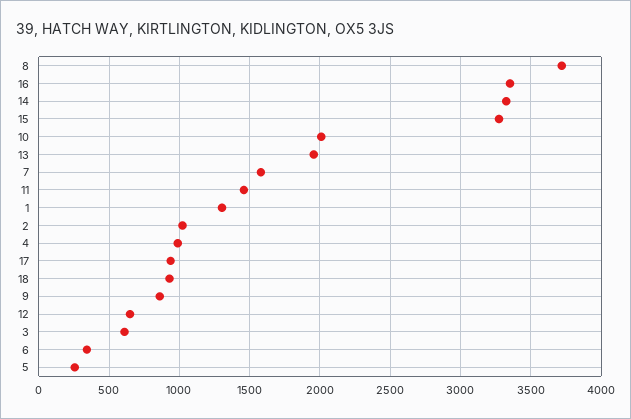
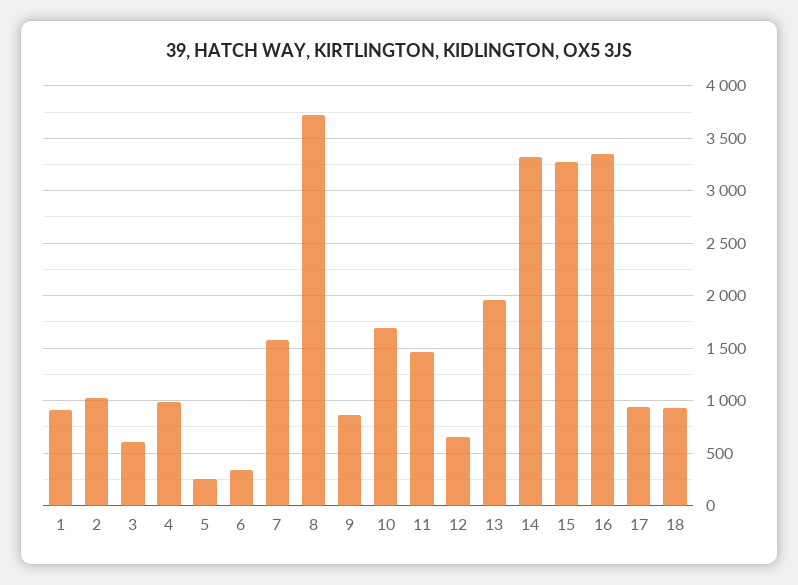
  {
    "8": 3700,
    "16": 3350,
    "14": 3350,
    "15": 3250,
-   "10": 2000,
+   "10": 1700,
    "13": 1950,
    "7": 1600,
    "11": 1450,
-   "1": 1300,
+   "1": 900,
    "2": 1000,
    "4": 1000,
    "17": 950,
    "18": 950,
    "9": 850,
    "12": 650,
    "3": 600,
    "6": 350,
    "5": 250
  }

